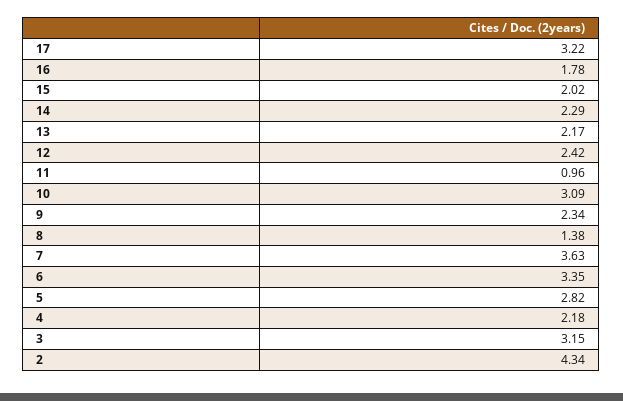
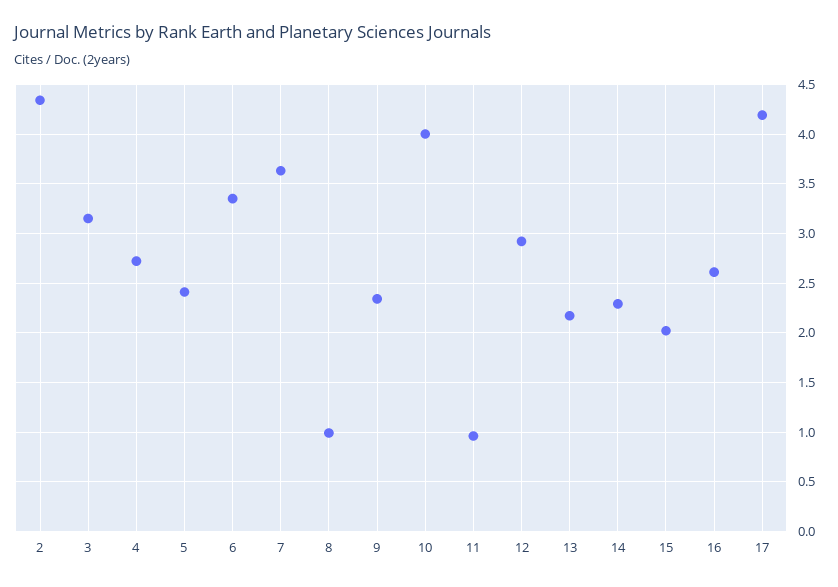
  {
-   "17": 3.22,
+   "17": 4.2,
-   "16": 1.78,
+   "16": 2.6,
    "15": 2.02,
    "14": 2.29,
    "13": 2.17,
-   "12": 2.42,
+   "12": 2.9,
    "11": 0.96,
-   "10": 3.09,
+   "10": 4,
    "9": 2.34,
-   "8": 1.38,
+   "8": 1,
    "7": 3.63,
    "6": 3.35,
-   "5": 2.82,
+   "5": 2.4,
-   "4": 2.18,
+   "4": 2.7,
    "3": 3.15,
    "2": 4.34
  }

